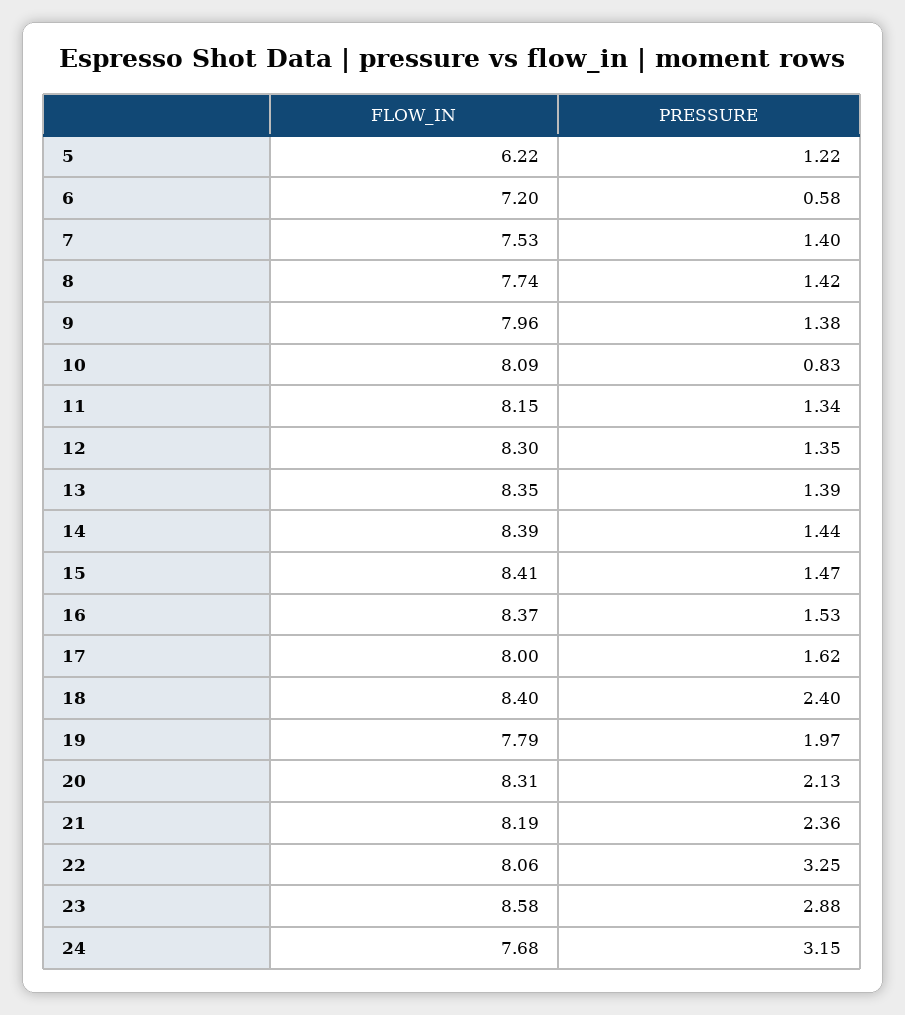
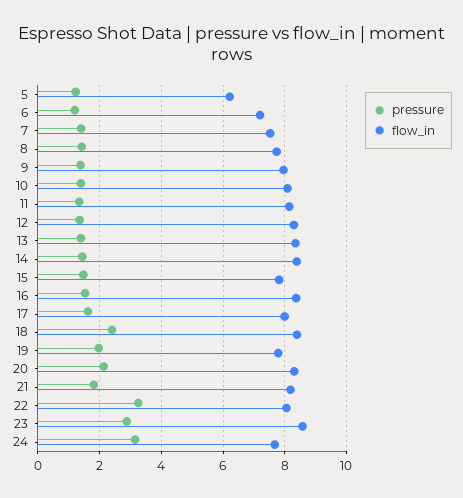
  {
    "FLOW_IN": {
      "5": 6.22,
      "6": 7.2,
      "7": 7.53,
      "8": 7.74,
      "9": 7.96,
      "10": 8.09,
      "11": 8.15,
      "12": 8.3,
      "13": 8.35,
      "14": 8.39,
-     "15": 8.41,
+     "15": 7.8,
      "16": 8.37,
      "17": 8,
      "18": 8.4,
      "19": 7.79,
      "20": 8.31,
      "21": 8.19,
      "22": 8.06,
      "23": 8.58,
      "24": 7.68
    },
    "PRESSURE": {
      "5": 1.22,
-     "6": 0.58,
+     "6": 1.2,
      "7": 1.4,
      "8": 1.42,
      "9": 1.38,
-     "10": 0.83,
+     "10": 1.4,
      "11": 1.34,
      "12": 1.35,
      "13": 1.39,
      "14": 1.44,
      "15": 1.47,
      "16": 1.53,
      "17": 1.62,
      "18": 2.4,
      "19": 1.97,
      "20": 2.13,
-     "21": 2.36,
+     "21": 1.8,
      "22": 3.25,
      "23": 2.88,
      "24": 3.15
    }
  }

